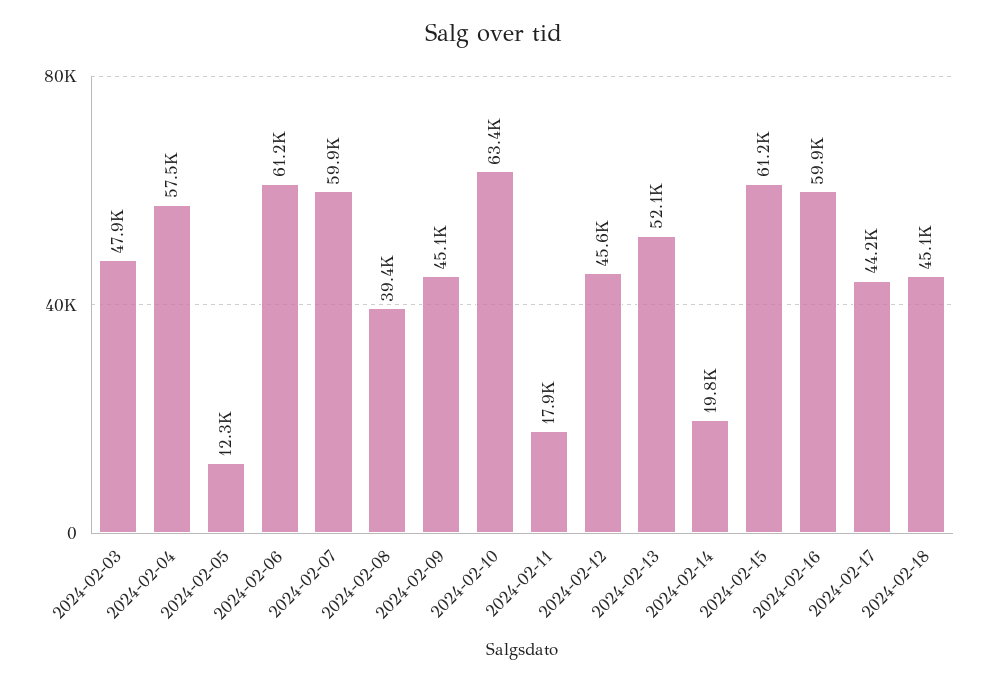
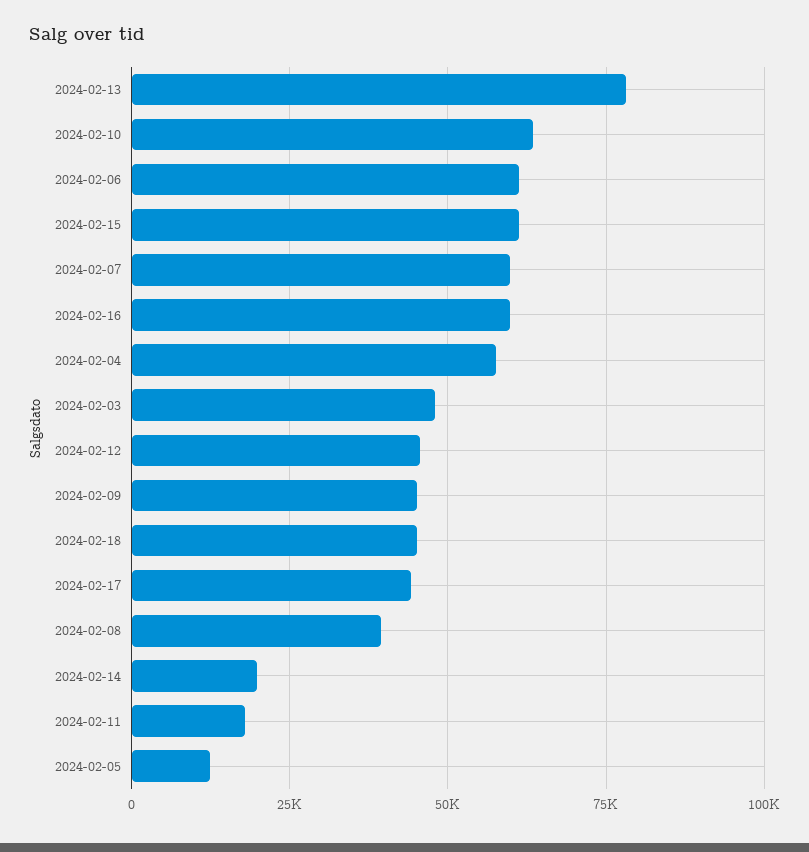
  {
    "2024-02-03": 47900,
    "2024-02-04": 57500,
    "2024-02-05": 12300,
    "2024-02-06": 61200,
    "2024-02-07": 59900,
    "2024-02-08": 39400,
    "2024-02-09": 45100,
    "2024-02-10": 63400,
    "2024-02-11": 17900,
    "2024-02-12": 45600,
-   "2024-02-13": 52100,
+   "2024-02-13": 77500,
    "2024-02-14": 19800,
    "2024-02-15": 61200,
    "2024-02-16": 59900,
    "2024-02-17": 44200,
    "2024-02-18": 45100
  }

